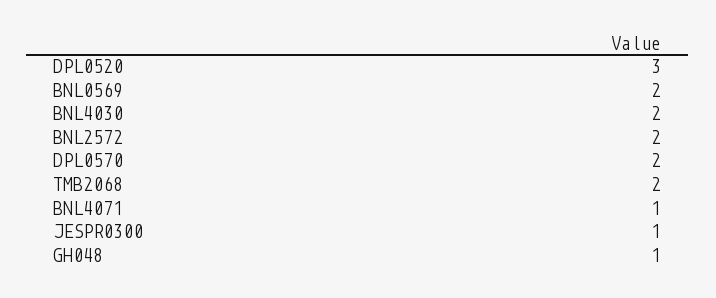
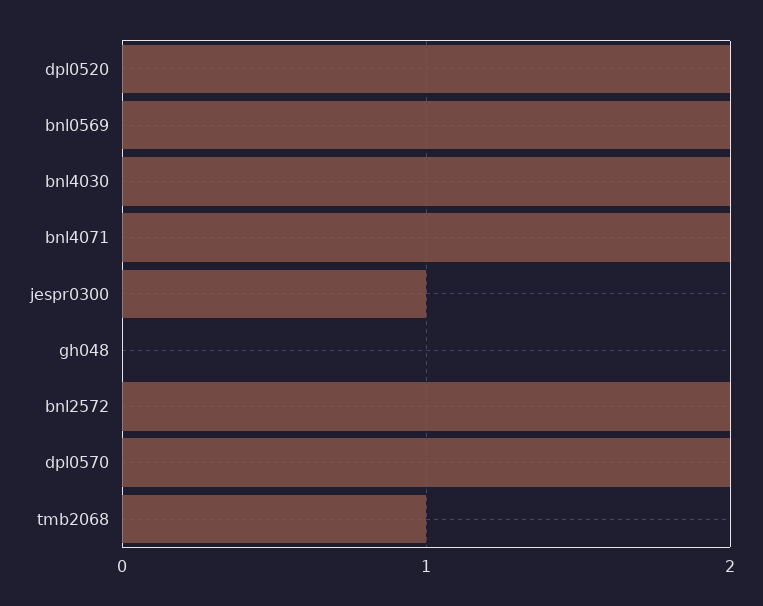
  {
-   "DPL0520": 3,
+   "DPL0520": 2,
    "BNL0569": 2,
    "BNL4030": 2,
    "BNL2572": 2,
    "DPL0570": 2,
-   "TMB2068": 2,
+   "TMB2068": 1,
-   "BNL4071": 1,
+   "BNL4071": 2,
    "JESPR0300": 1,
-   "GH048": 1
+   "GH048": 0
  }

